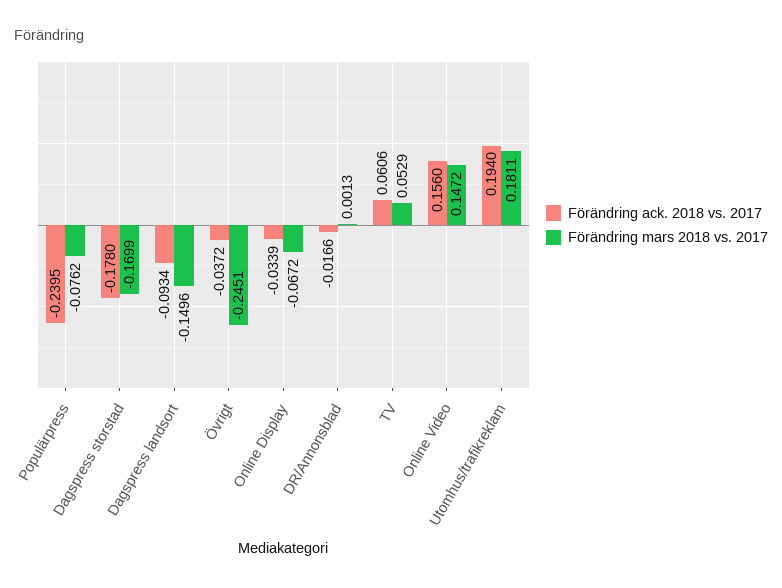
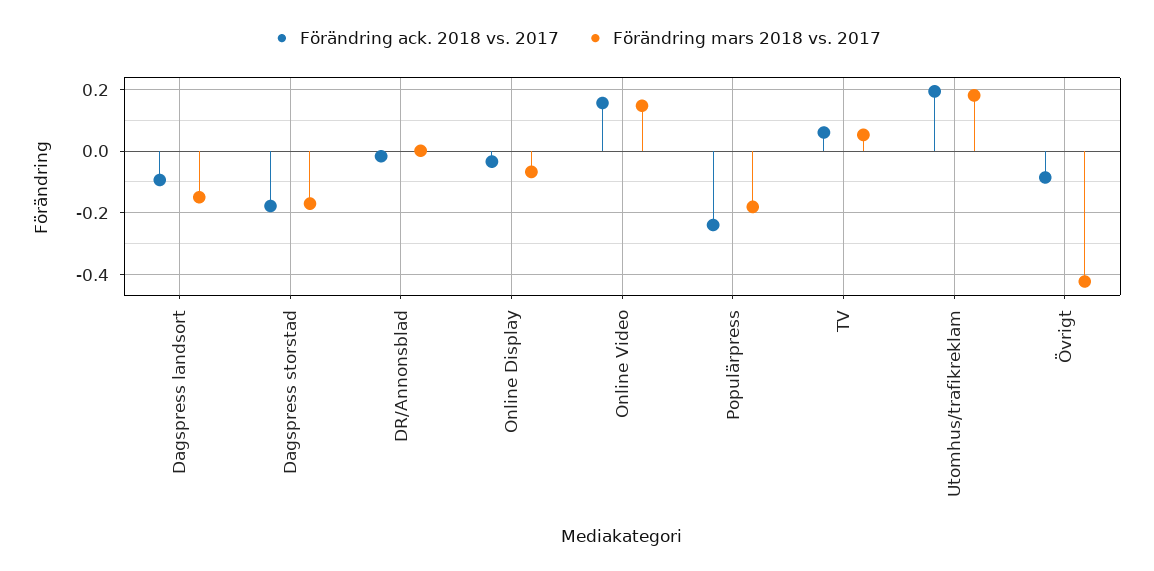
  {
    "Förändring ack. 2018 vs. 2017": {
      "Populärpress": -0.2395,
      "Dagspress storstad": -0.178,
      "Dagspress landsort": -0.0934,
-     "Övrigt": -0.0372,
+     "Övrigt": -0.08,
      "Online Display": -0.0339,
      "DR/Annonsblad": -0.0166,
      "TV": 0.0606,
      "Online Video": 0.156,
      "Utomhus/trafikreklam": 0.194
    },
    "Förändring mars 2018 vs. 2017": {
-     "Populärpress": -0.0762,
+     "Populärpress": -0.18,
      "Dagspress storstad": -0.1699,
      "Dagspress landsort": -0.1496,
-     "Övrigt": -0.2451,
+     "Övrigt": -0.42,
      "Online Display": -0.0672,
      "DR/Annonsblad": 0.0013,
      "TV": 0.0529,
      "Online Video": 0.1472,
      "Utomhus/trafikreklam": 0.1811
    }
  }

